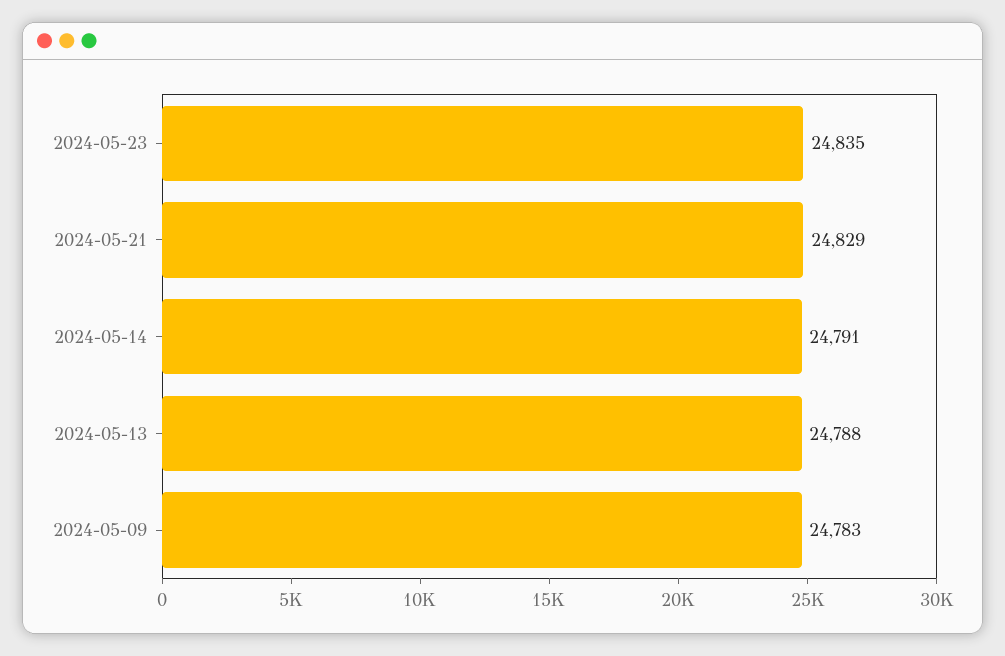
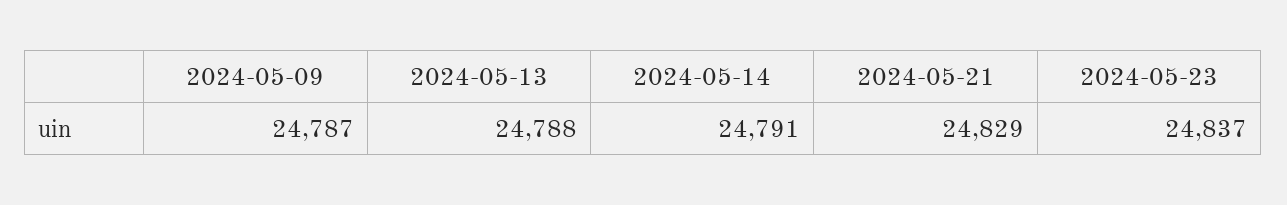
  {
-   "2024-05-23": 24835,
+   "2024-05-23": 24837,
    "2024-05-21": 24829,
    "2024-05-14": 24791,
    "2024-05-13": 24788,
-   "2024-05-09": 24783
+   "2024-05-09": 24787
  }

